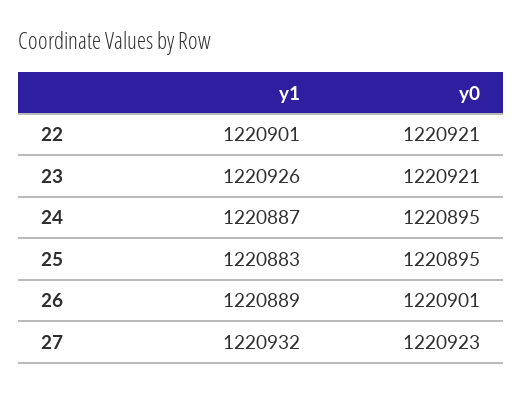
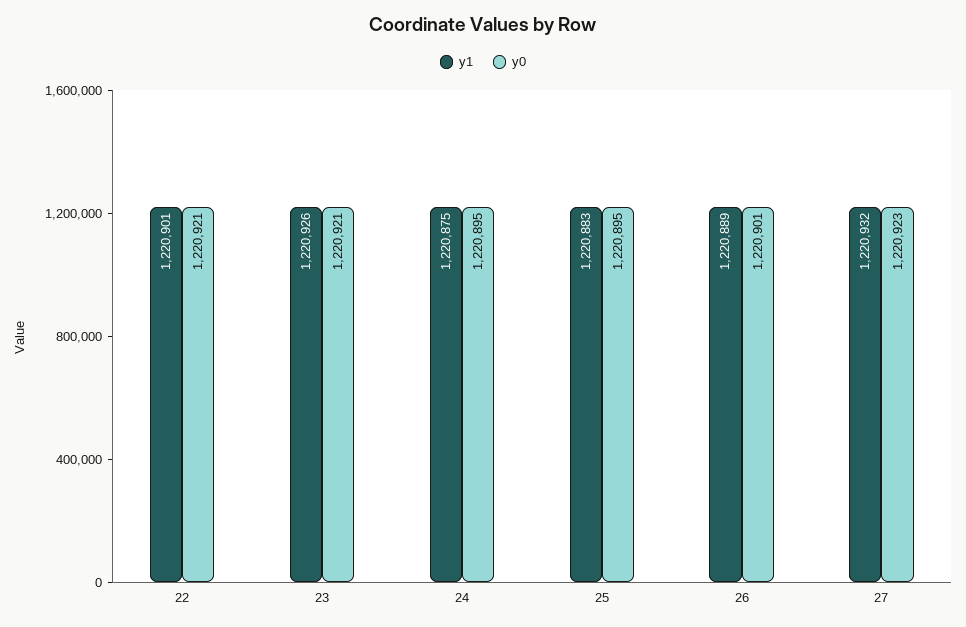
  {
    "y1": {
      "22": 1220901,
      "23": 1220926,
-     "24": 1220887,
+     "24": 1220875,
      "25": 1220883,
      "26": 1220889,
      "27": 1220932
    },
    "y0": {
      "22": 1220921,
      "23": 1220921,
      "24": 1220895,
      "25": 1220895,
      "26": 1220901,
      "27": 1220923
    }
  }

